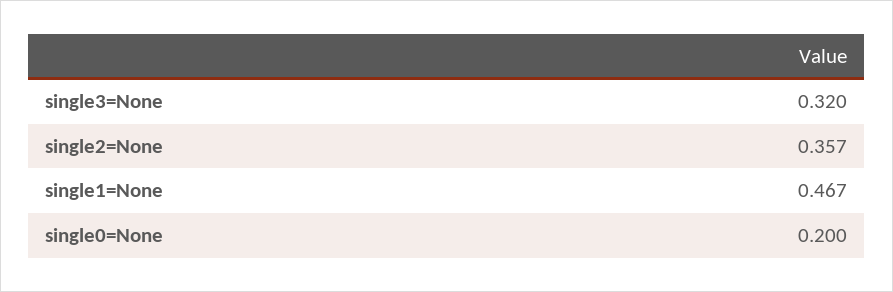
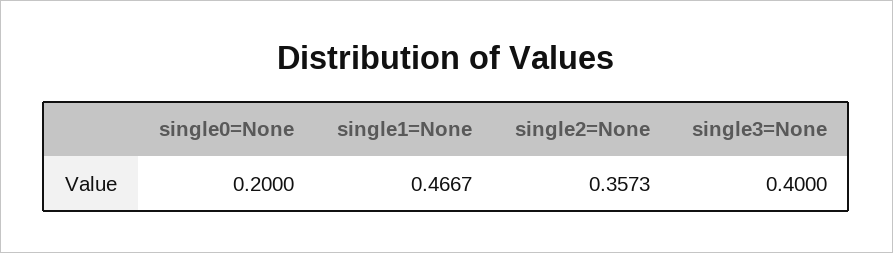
  {
-   "single3=None": 0.32,
+   "single3=None": 0.4,
    "single2=None": 0.3573,
    "single1=None": 0.4667,
    "single0=None": 0.2
  }

